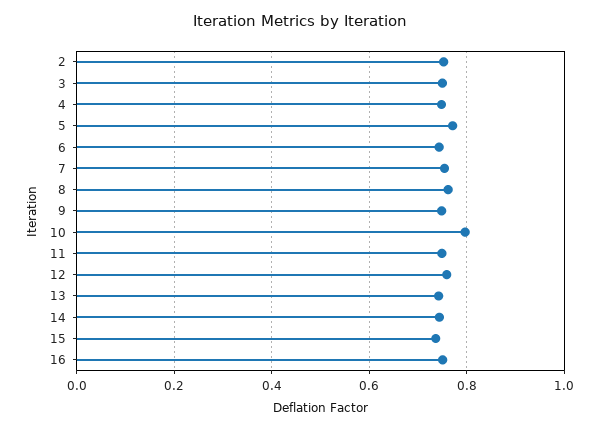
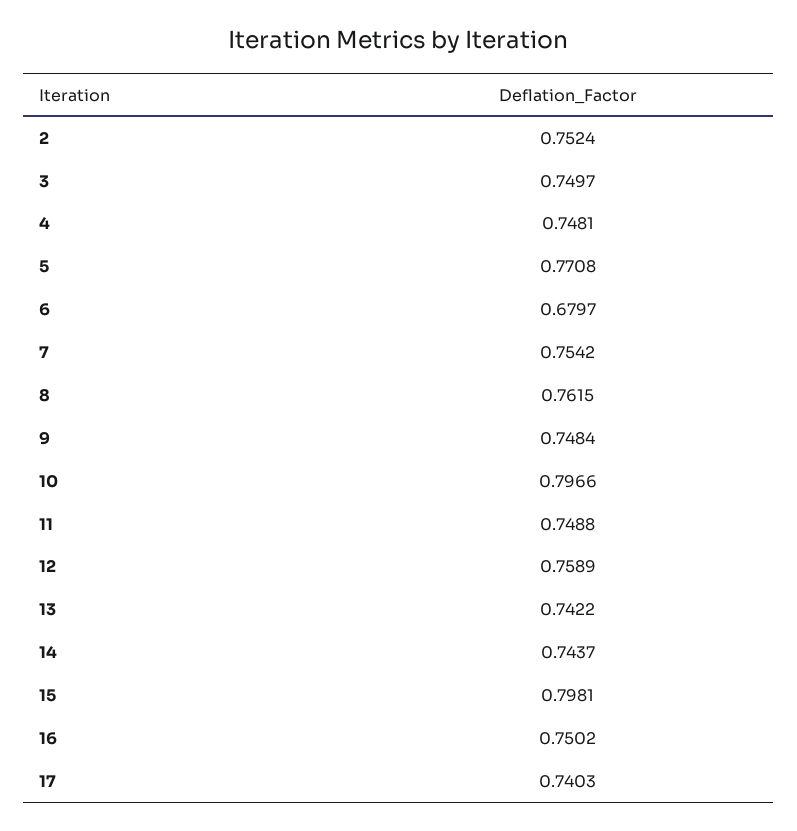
  {
    "2": 0.7524,
    "3": 0.7497,
    "4": 0.7481,
    "5": 0.7708,
-   "6": 0.74,
+   "6": 0.6797,
    "7": 0.7542,
    "8": 0.7615,
    "9": 0.7484,
    "10": 0.7966,
    "11": 0.7488,
    "12": 0.7589,
    "13": 0.7422,
    "14": 0.7437,
-   "15": 0.74,
+   "15": 0.7981,
-   "16": 0.7502
+   "16": 0.7502,
+   "17": 0.7403
  }

